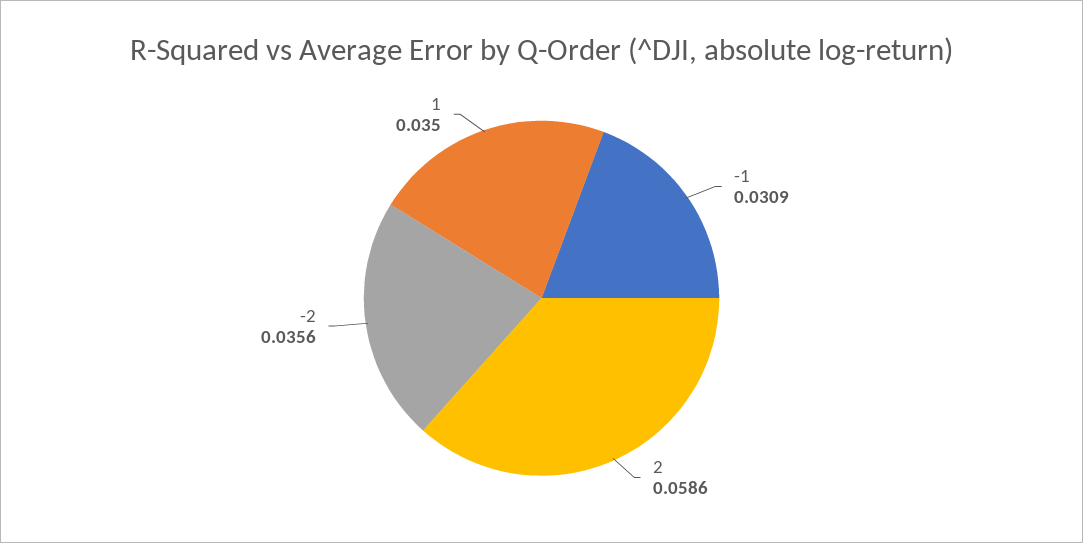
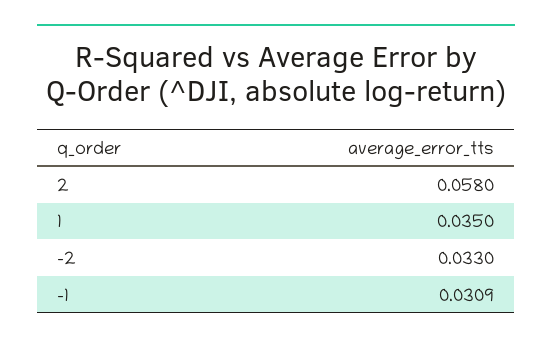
  {
    "-1": 0.0309,
-   "2": 0.0586,
+   "2": 0.058,
-   "-2": 0.0356,
+   "-2": 0.033,
    "1": 0.035
  }

